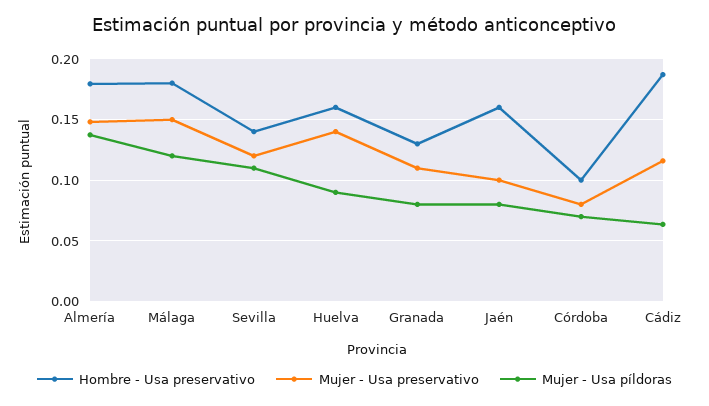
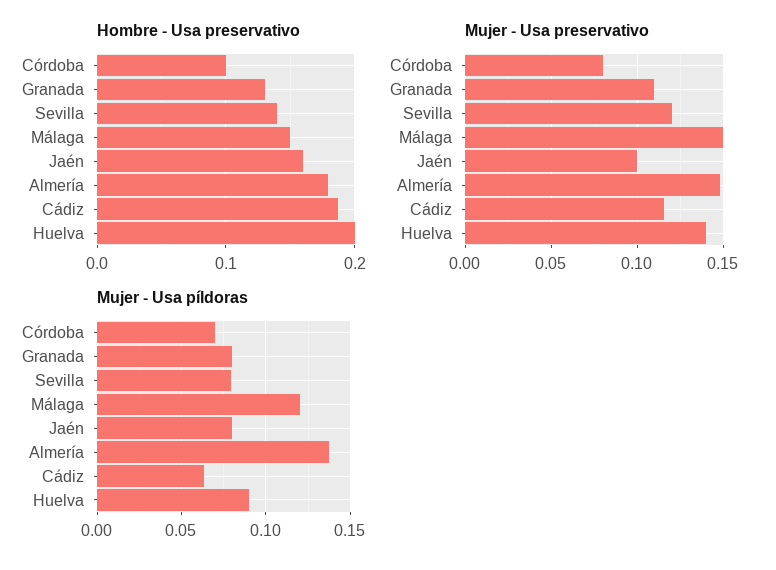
  {
    "Hombre - Usa preservativo": {
      "Almería": 0.18,
-     "Málaga": 0.18,
+     "Málaga": 0.15,
      "Sevilla": 0.14,
-     "Huelva": 0.16,
+     "Huelva": 0.2,
      "Granada": 0.13,
      "Jaén": 0.16,
      "Córdoba": 0.1,
      "Cádiz": 0.185
    },
    "Mujer - Usa preservativo": {
      "Almería": 0.15,
      "Málaga": 0.15,
      "Sevilla": 0.12,
      "Huelva": 0.14,
      "Granada": 0.11,
      "Jaén": 0.1,
      "Córdoba": 0.08,
      "Cádiz": 0.115
    },
    "Mujer - Usa píldoras": {
      "Almería": 0.135,
      "Málaga": 0.12,
-     "Sevilla": 0.11,
+     "Sevilla": 0.08,
      "Huelva": 0.09,
      "Granada": 0.08,
      "Jaén": 0.08,
      "Córdoba": 0.07,
      "Cádiz": 0.065
    }
  }

